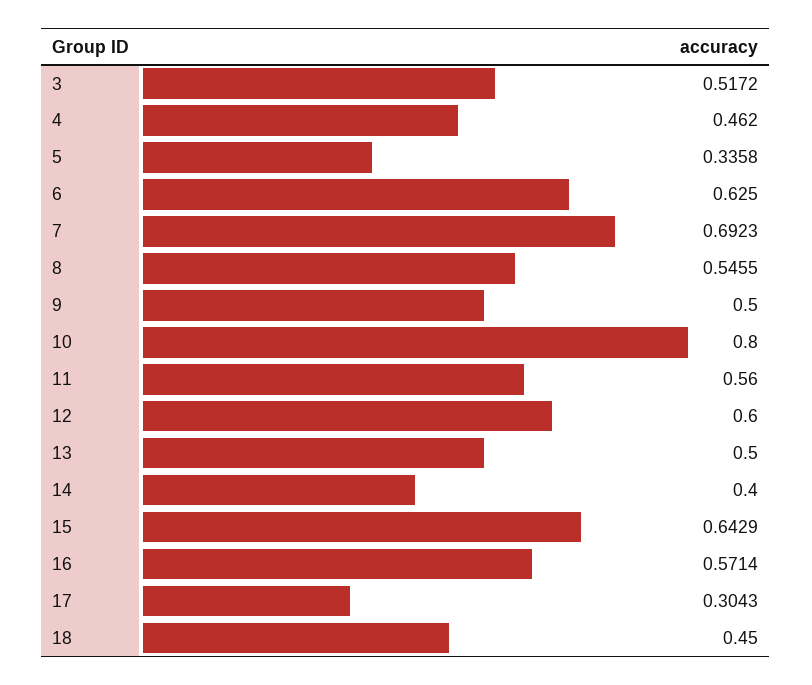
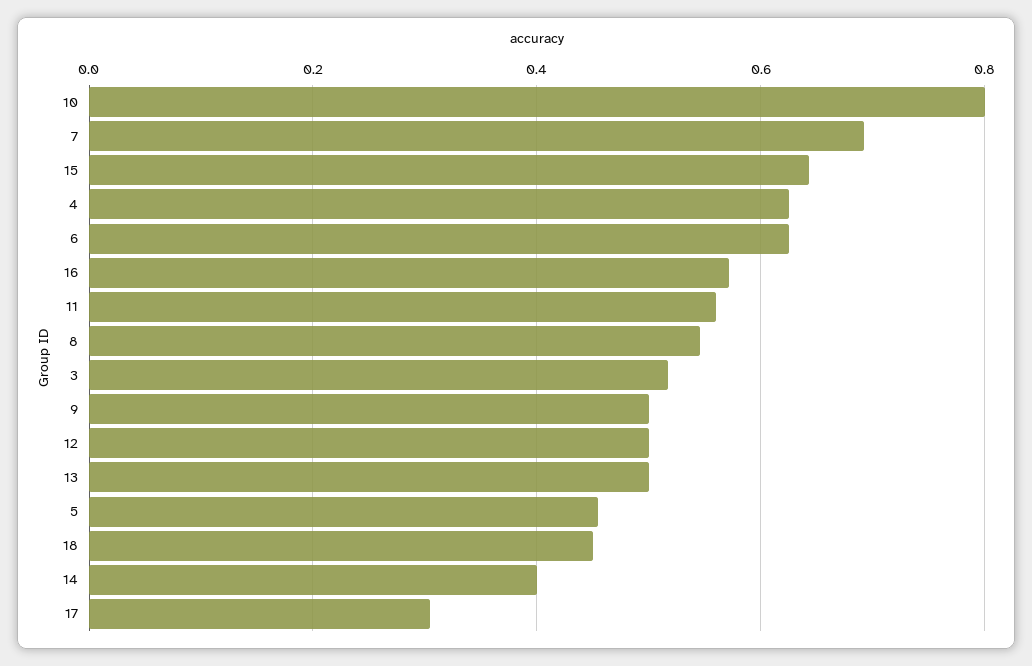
  {
    "3": 0.5172,
-   "4": 0.462,
+   "4": 0.62,
-   "5": 0.3358,
+   "5": 0.46,
    "6": 0.625,
    "7": 0.6923,
    "8": 0.5455,
    "9": 0.5,
    "10": 0.8,
    "11": 0.56,
-   "12": 0.6,
+   "12": 0.5,
    "13": 0.5,
    "14": 0.4,
    "15": 0.6429,
    "16": 0.5714,
    "17": 0.3043,
    "18": 0.45
  }

